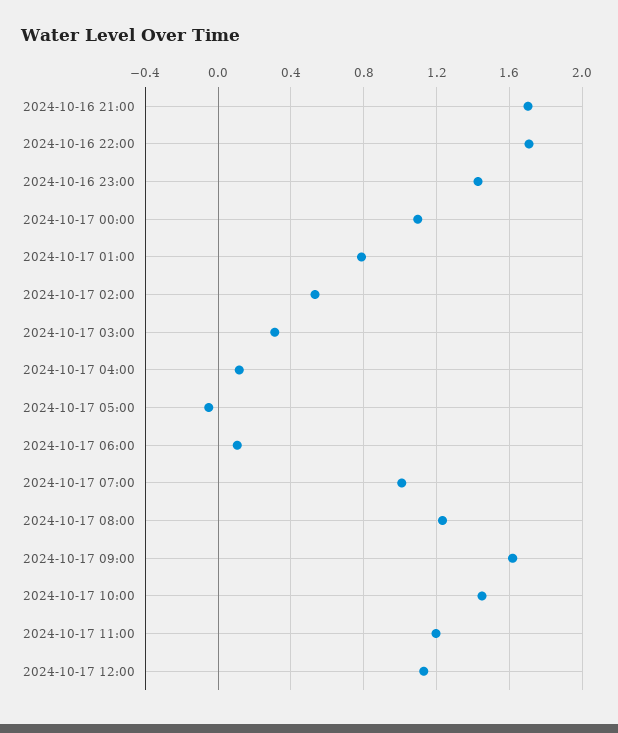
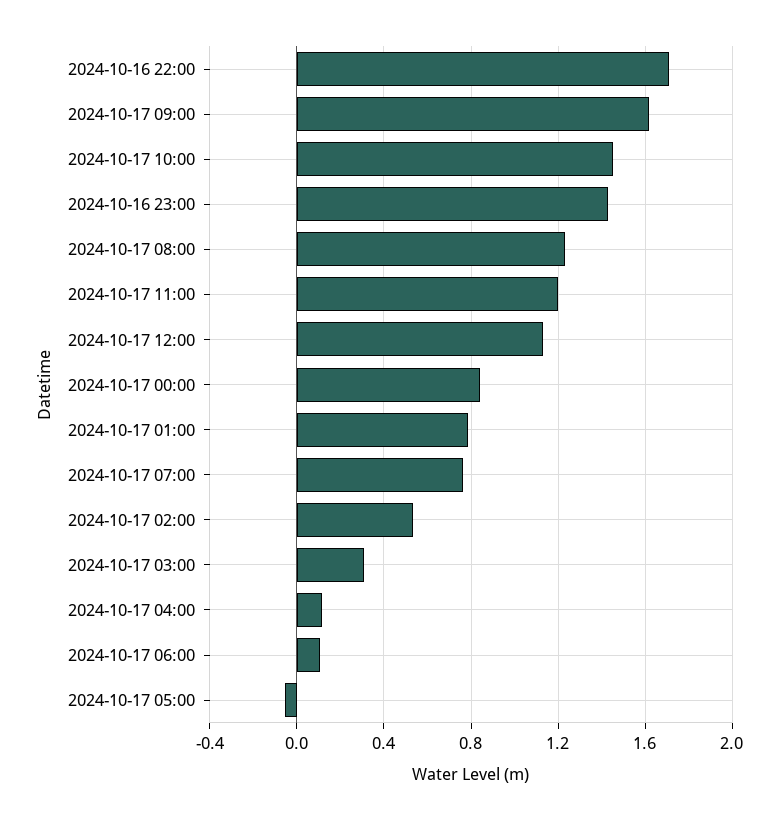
  {
-   "2024-10-16 21:00": 1.7,
    "2024-10-16 22:00": 1.7,
    "2024-10-16 23:00": 1.45,
-   "2024-10-17 00:00": 1.1,
+   "2024-10-17 00:00": 0.85,
    "2024-10-17 01:00": 0.8,
    "2024-10-17 02:00": 0.55,
    "2024-10-17 03:00": 0.3,
    "2024-10-17 04:00": 0.1,
    "2024-10-17 05:00": -0.05,
    "2024-10-17 06:00": 0.1,
-   "2024-10-17 07:00": 1,
+   "2024-10-17 07:00": 0.75,
    "2024-10-17 08:00": 1.25,
    "2024-10-17 09:00": 1.6,
    "2024-10-17 10:00": 1.45,
    "2024-10-17 11:00": 1.2,
    "2024-10-17 12:00": 1.15
  }

